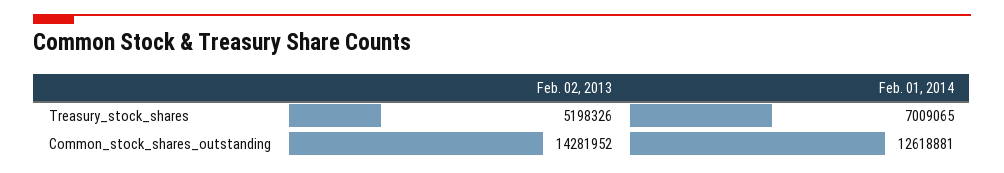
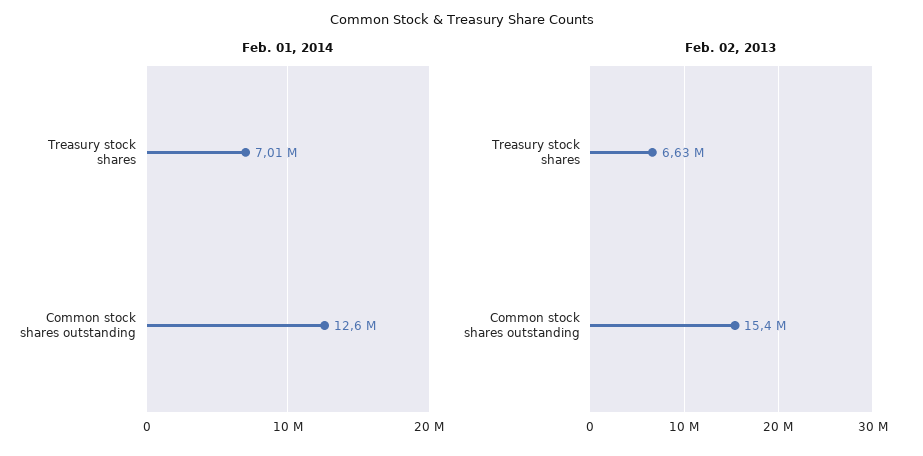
  {
    "Feb. 02, 2013": {
-     "Treasury_stock_shares": 5198326,
+     "Treasury_stock_shares": 6630000,
-     "Common_stock_shares_outstanding": 14281952
+     "Common_stock_shares_outstanding": 15400000
    },
    "Feb. 01, 2014": {
      "Treasury_stock_shares": 7009065,
      "Common_stock_shares_outstanding": 12618881
    }
  }

